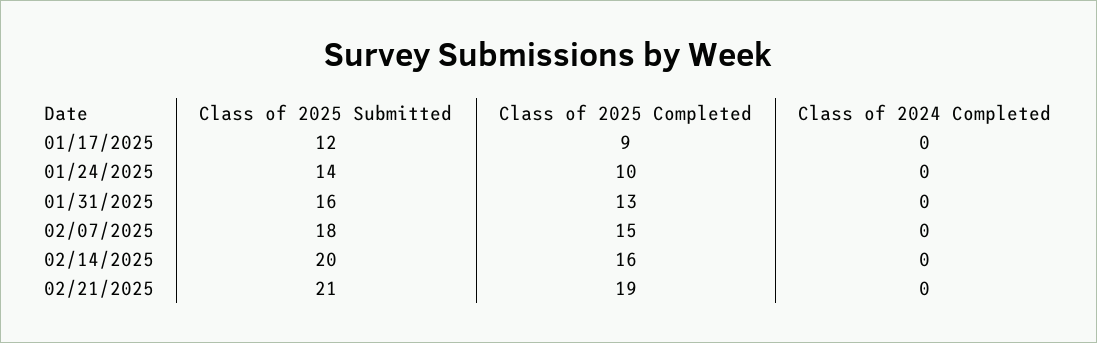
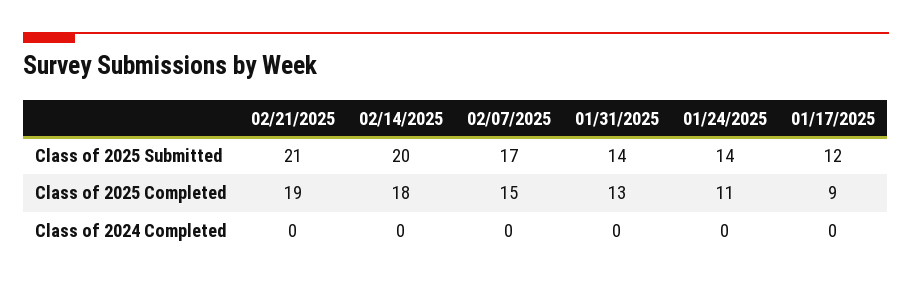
  {
    "Class of 2025 Submitted": {
      "01/17/2025": 12,
      "01/24/2025": 14,
-     "01/31/2025": 16,
+     "01/31/2025": 14,
-     "02/07/2025": 18,
+     "02/07/2025": 17,
      "02/14/2025": 20,
      "02/21/2025": 21
    },
    "Class of 2025 Completed": {
      "01/17/2025": 9,
-     "01/24/2025": 10,
+     "01/24/2025": 11,
      "01/31/2025": 13,
      "02/07/2025": 15,
-     "02/14/2025": 16,
+     "02/14/2025": 18,
      "02/21/2025": 19
    },
    "Class of 2024 Completed": {
      "01/17/2025": 0,
      "01/24/2025": 0,
      "01/31/2025": 0,
      "02/07/2025": 0,
      "02/14/2025": 0,
      "02/21/2025": 0
    }
  }

